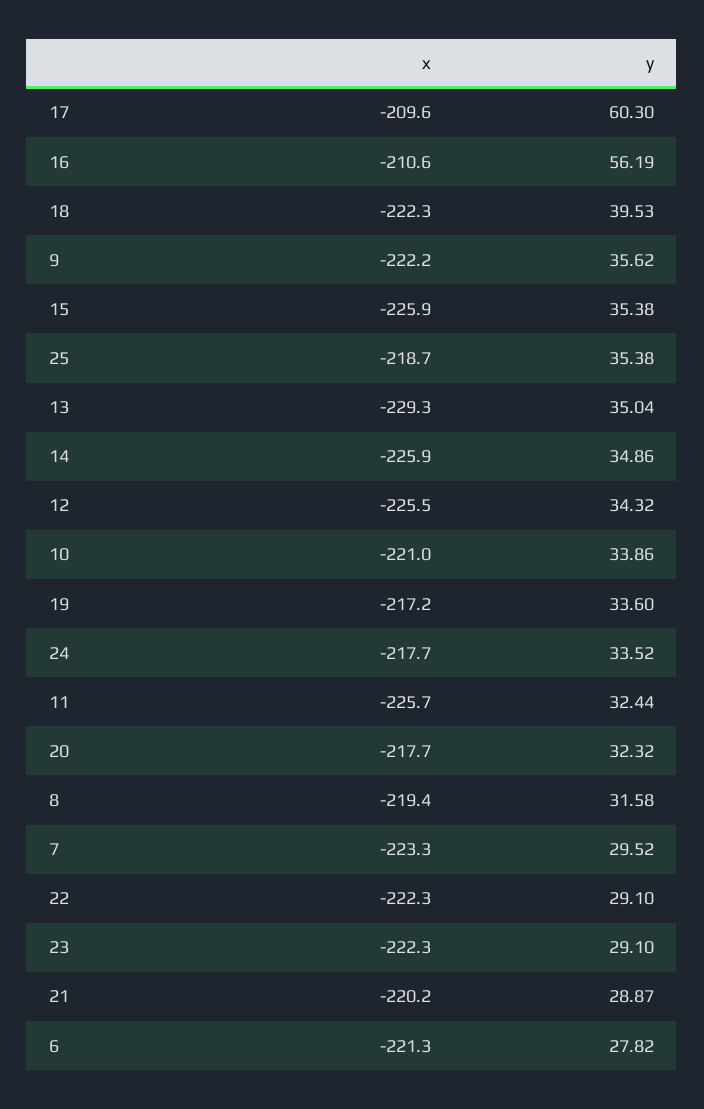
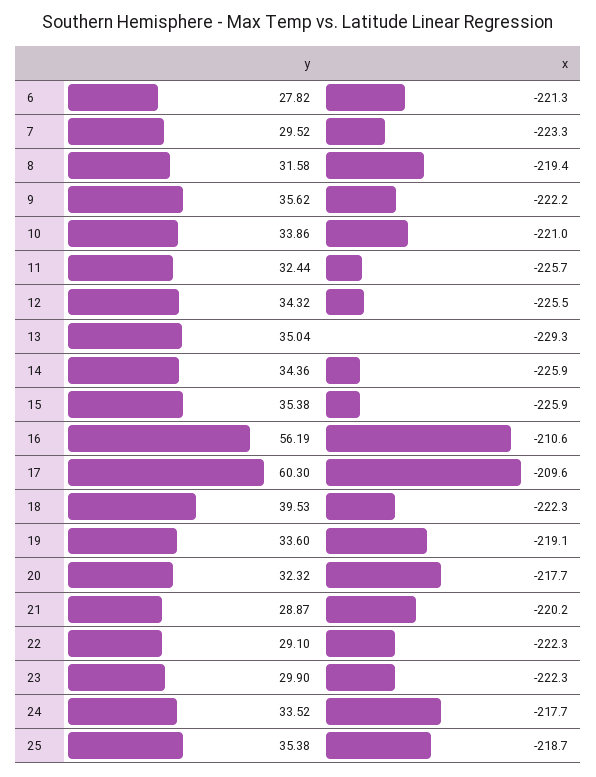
  {
    "x": {
      "17": -209.6,
      "16": -210.6,
      "18": -222.3,
      "9": -222.2,
      "15": -225.9,
      "25": -218.7,
      "13": -229.3,
      "14": -225.9,
      "12": -225.5,
      "10": -221,
-     "19": -217.2,
+     "19": -219.1,
      "24": -217.7,
      "11": -225.7,
      "20": -217.7,
      "8": -219.4,
      "7": -223.3,
      "22": -222.3,
      "23": -222.3,
      "21": -220.2,
      "6": -221.3
    },
    "y": {
      "17": 60.3,
      "16": 56.19,
      "18": 39.53,
      "9": 35.62,
      "15": 35.38,
      "25": 35.38,
      "13": 35.04,
-     "14": 34.86,
+     "14": 34.36,
      "12": 34.32,
      "10": 33.86,
      "19": 33.6,
      "24": 33.52,
      "11": 32.44,
      "20": 32.32,
      "8": 31.58,
      "7": 29.52,
      "22": 29.1,
-     "23": 29.1,
+     "23": 29.9,
      "21": 28.87,
      "6": 27.82
    }
  }

